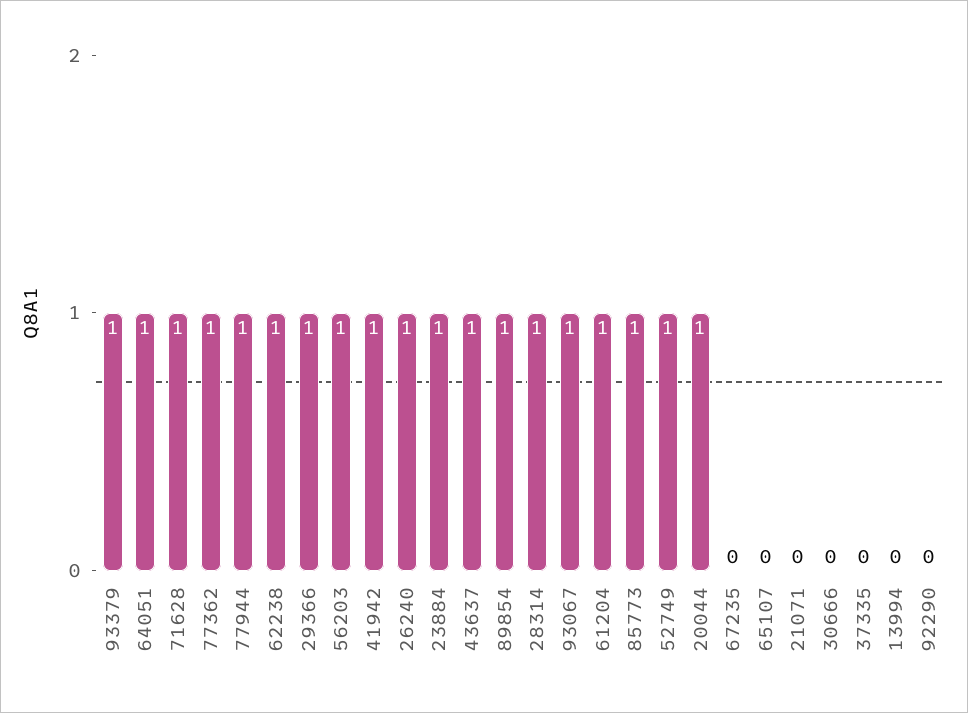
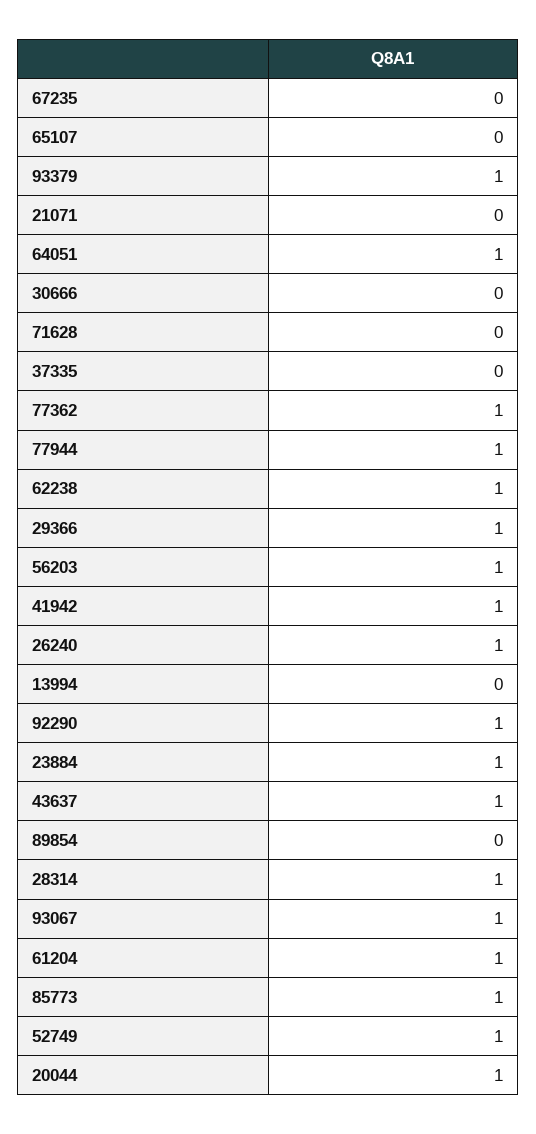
  {
    "93379": 1,
    "64051": 1,
-   "71628": 1,
+   "71628": 0,
    "77362": 1,
    "77944": 1,
    "62238": 1,
    "29366": 1,
    "56203": 1,
    "41942": 1,
    "26240": 1,
    "23884": 1,
    "43637": 1,
-   "89854": 1,
+   "89854": 0,
    "28314": 1,
    "93067": 1,
    "61204": 1,
    "85773": 1,
    "52749": 1,
    "20044": 1,
    "67235": 0,
    "65107": 0,
    "21071": 0,
    "30666": 0,
    "37335": 0,
    "13994": 0,
-   "92290": 0
+   "92290": 1
  }

